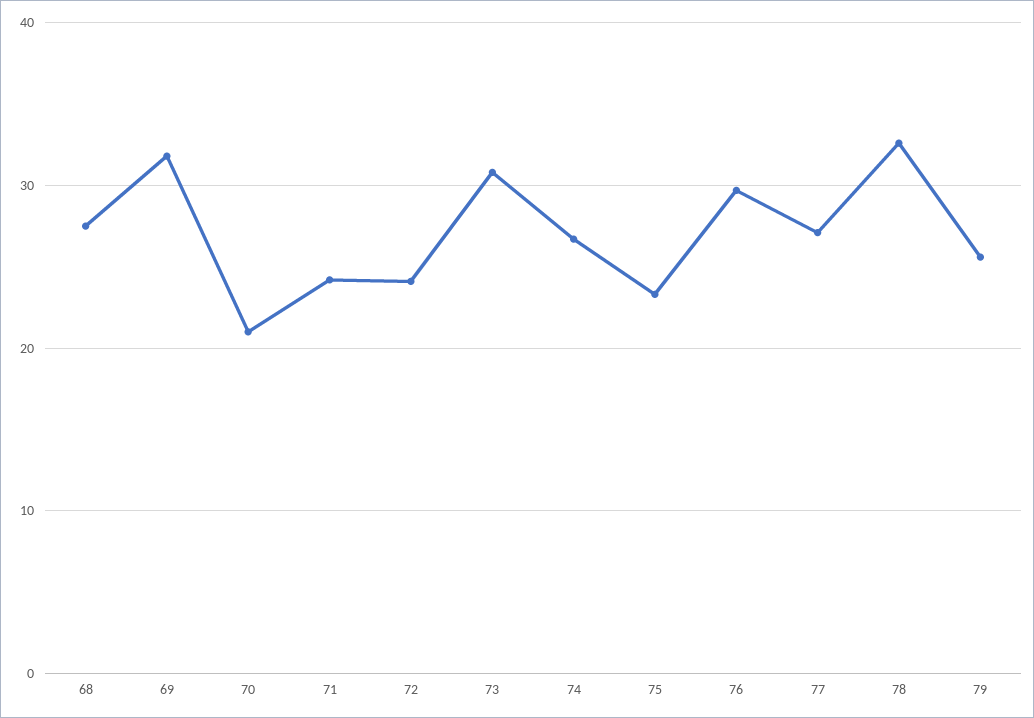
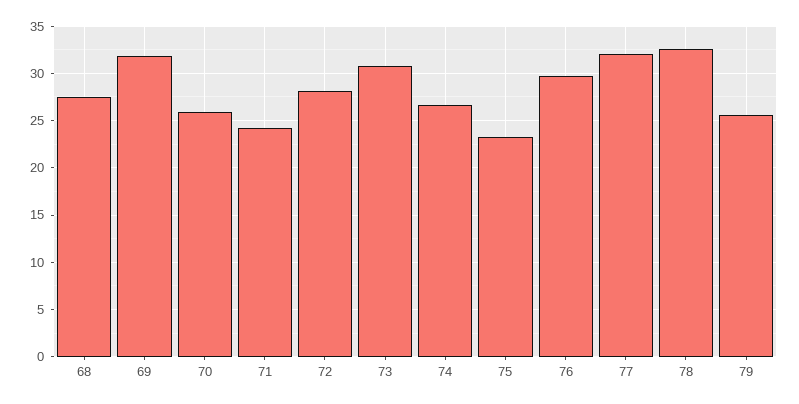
  {
    "68": 28,
    "69": 32,
-   "70": 21,
+   "70": 26,
    "71": 24,
-   "72": 24,
+   "72": 28,
    "73": 31,
    "74": 27,
    "75": 23,
    "76": 30,
-   "77": 27,
+   "77": 32,
    "78": 33,
    "79": 26
  }

